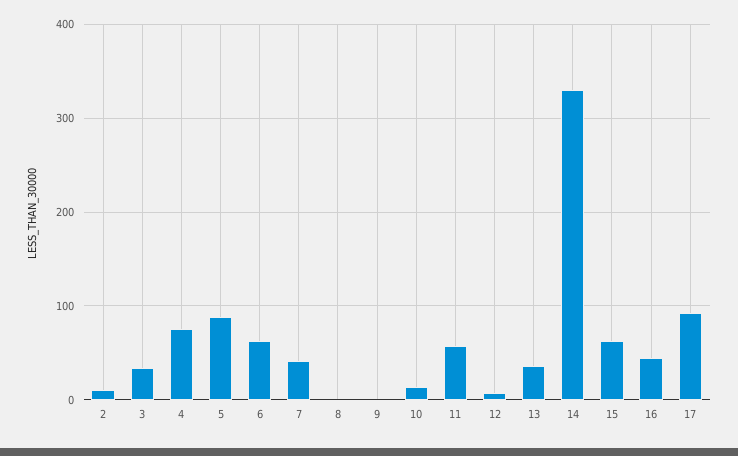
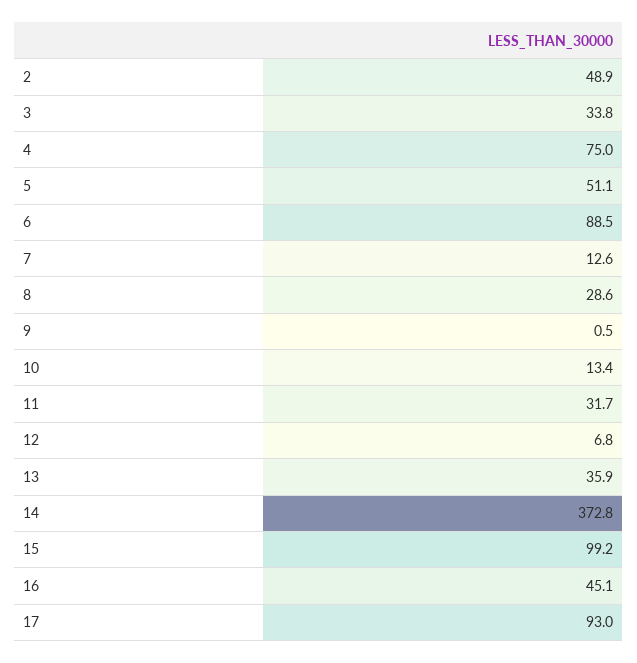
  {
-   "2": 10,
+   "2": 48.9,
    "3": 33.8,
    "4": 75,
-   "5": 90,
+   "5": 51.1,
-   "6": 60,
+   "6": 88.5,
-   "7": 40,
+   "7": 12.6,
-   "8": 0,
+   "8": 28.6,
    "9": 0.5,
    "10": 13.4,
-   "11": 60,
+   "11": 31.7,
    "12": 6.8,
    "13": 35.9,
-   "14": 330,
+   "14": 372.8,
-   "15": 60,
+   "15": 99.2,
    "16": 45.1,
    "17": 93
  }

